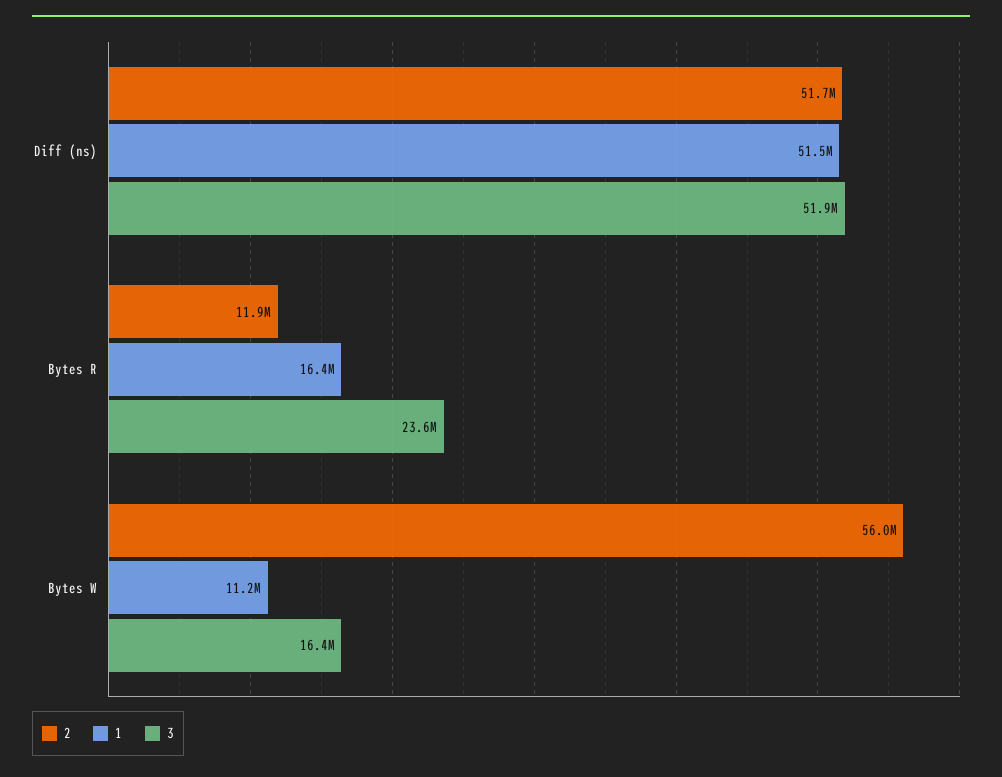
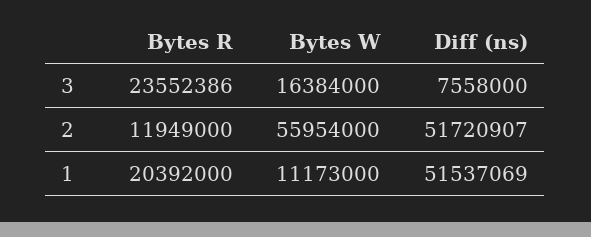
  {
    "2": {
      "Diff (ns)": 51720907,
      "Bytes R": 11949000,
      "Bytes W": 55954000
    },
    "1": {
      "Diff (ns)": 51537069,
-     "Bytes R": 16400000,
+     "Bytes R": 20392000,
      "Bytes W": 11173000
    },
    "3": {
-     "Diff (ns)": 51900000,
+     "Diff (ns)": 7558000,
      "Bytes R": 23552386,
      "Bytes W": 16384000
    }
  }

